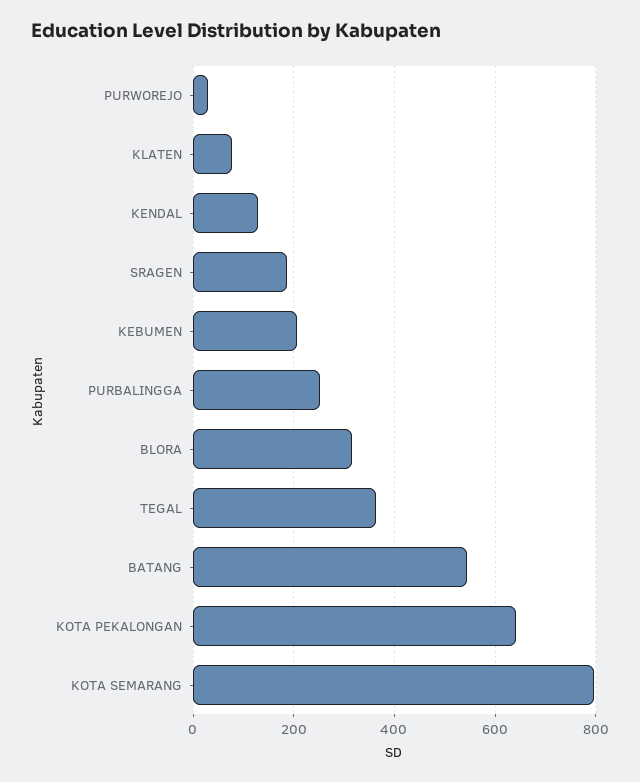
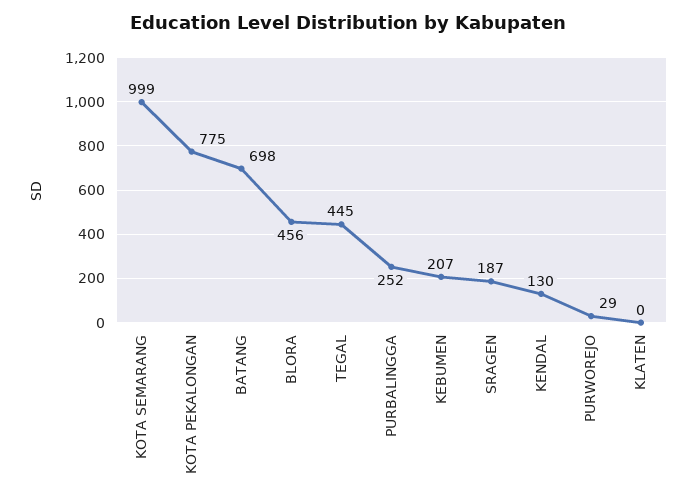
  {
    "PURWOREJO": 29,
-   "KLATEN": 80,
+   "KLATEN": 0,
    "KENDAL": 130,
    "SRAGEN": 187,
    "KEBUMEN": 207,
    "PURBALINGGA": 252,
-   "BLORA": 320,
+   "BLORA": 456,
-   "TEGAL": 360,
+   "TEGAL": 445,
-   "BATANG": 540,
+   "BATANG": 698,
-   "KOTA PEKALONGAN": 640,
+   "KOTA PEKALONGAN": 775,
-   "KOTA SEMARANG": 800
+   "KOTA SEMARANG": 999
  }

